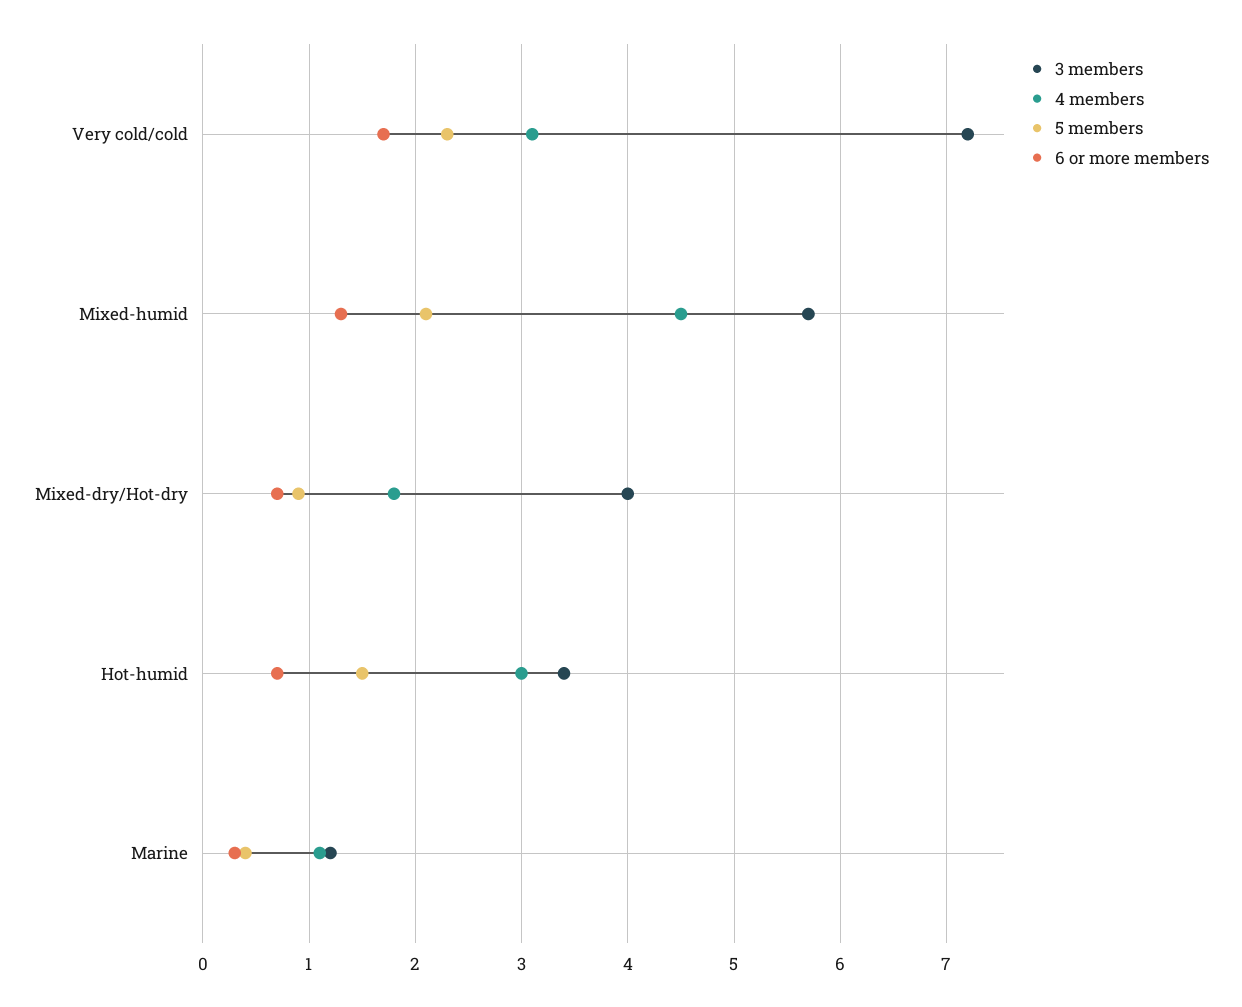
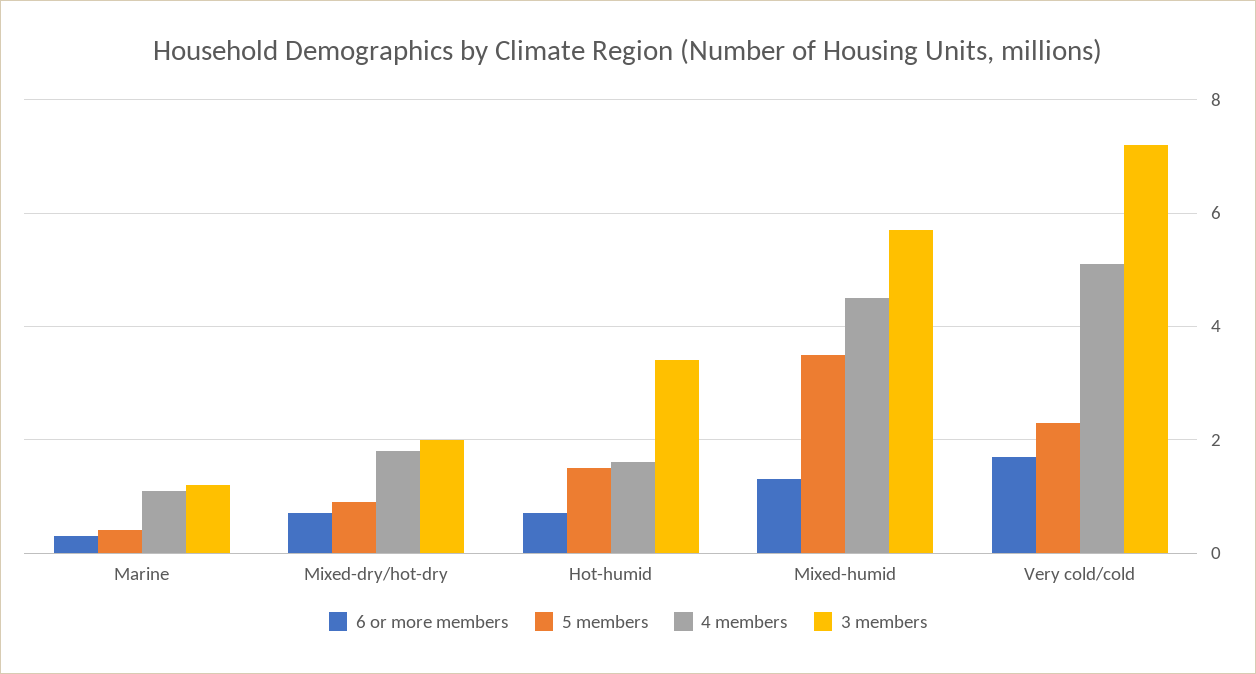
  {
    "3 members": {
      "Very cold/cold": 7.2,
      "Mixed-humid": 5.7,
-     "Mixed-dry/Hot-dry": 4,
+     "Mixed-dry/Hot-dry": 2,
      "Hot-humid": 3.4,
      "Marine": 1.2
    },
    "4 members": {
-     "Very cold/cold": 3.1,
+     "Very cold/cold": 5,
      "Mixed-humid": 4.5,
      "Mixed-dry/Hot-dry": 1.8,
-     "Hot-humid": 3,
+     "Hot-humid": 1.5,
      "Marine": 1.1
    },
    "5 members": {
      "Very cold/cold": 2.3,
-     "Mixed-humid": 2.1,
+     "Mixed-humid": 3.5,
      "Mixed-dry/Hot-dry": 0.9,
      "Hot-humid": 1.5,
      "Marine": 0.4
    },
    "6 or more members": {
      "Very cold/cold": 1.7,
      "Mixed-humid": 1.3,
      "Mixed-dry/Hot-dry": 0.7,
      "Hot-humid": 0.7,
      "Marine": 0.3
    }
  }

